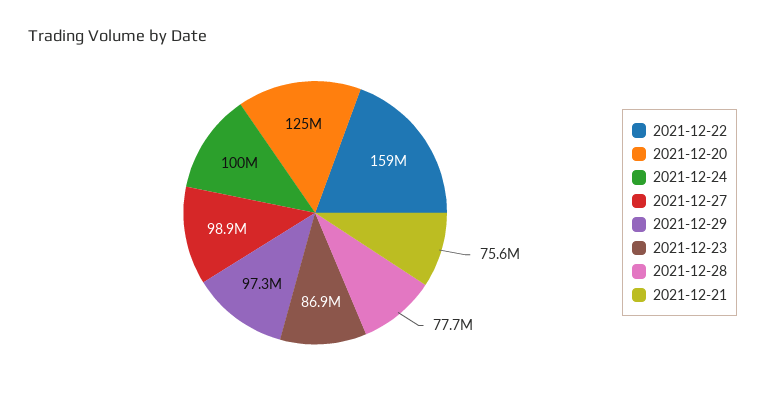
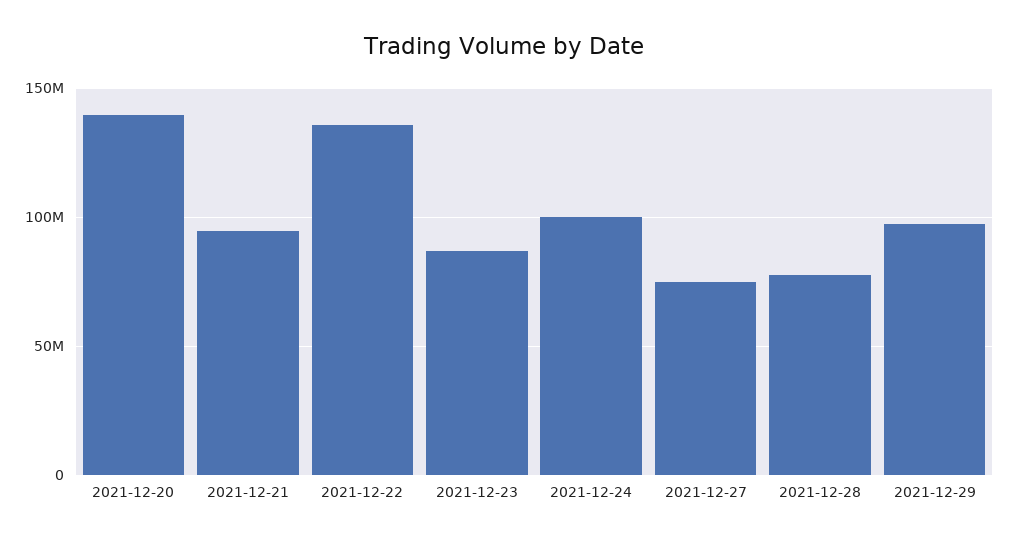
  {
-   "2021-12-22": 159000000,
+   "2021-12-22": 135000000,
-   "2021-12-20": 125000000,
+   "2021-12-20": 140000000,
    "2021-12-24": 100000000,
-   "2021-12-27": 98900000,
+   "2021-12-27": 75000000,
    "2021-12-29": 97300000,
    "2021-12-23": 86900000,
    "2021-12-28": 77700000,
-   "2021-12-21": 75600000
+   "2021-12-21": 95000000
  }

